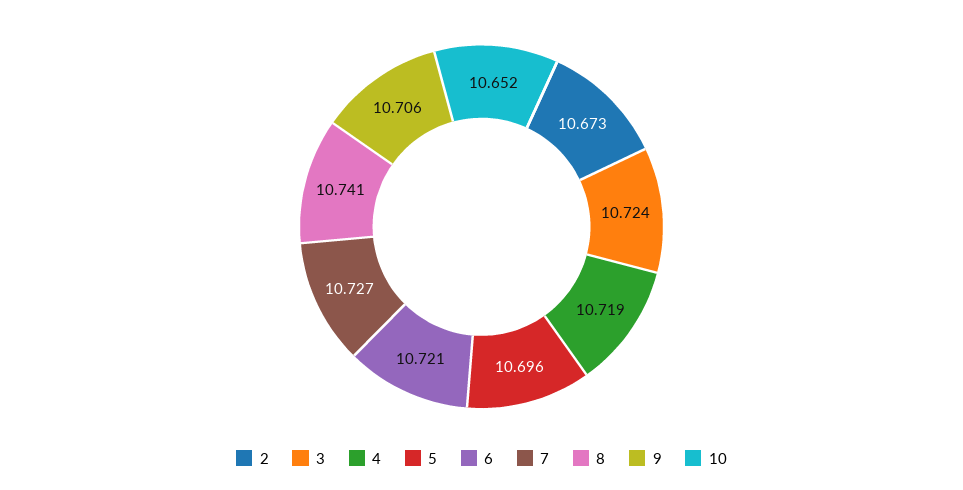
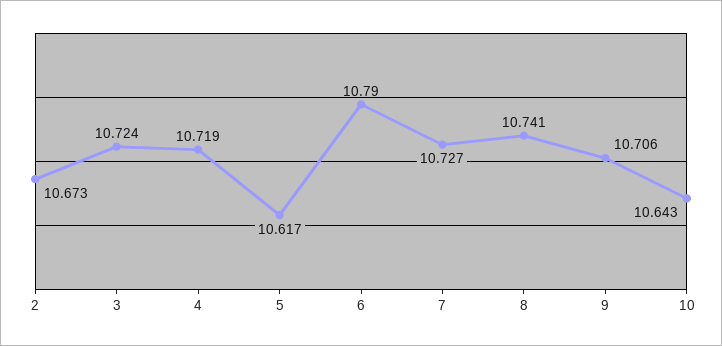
  {
    "2": 10.673,
    "3": 10.724,
    "4": 10.719,
-   "5": 10.696,
+   "5": 10.617,
-   "6": 10.721,
+   "6": 10.79,
    "7": 10.727,
    "8": 10.741,
    "9": 10.706,
-   "10": 10.652
+   "10": 10.643
  }

